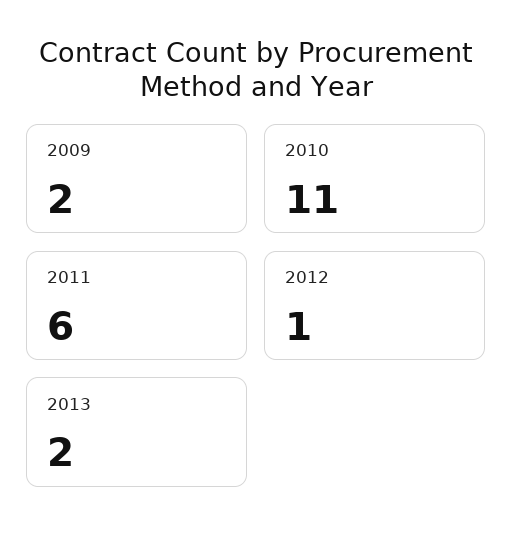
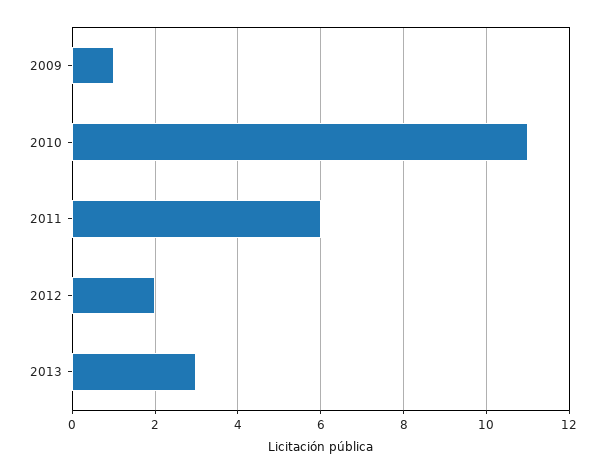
  {
-   "2009": 2,
+   "2009": 1,
    "2010": 11,
    "2011": 6,
-   "2012": 1,
+   "2012": 2,
-   "2013": 2
+   "2013": 3
  }

